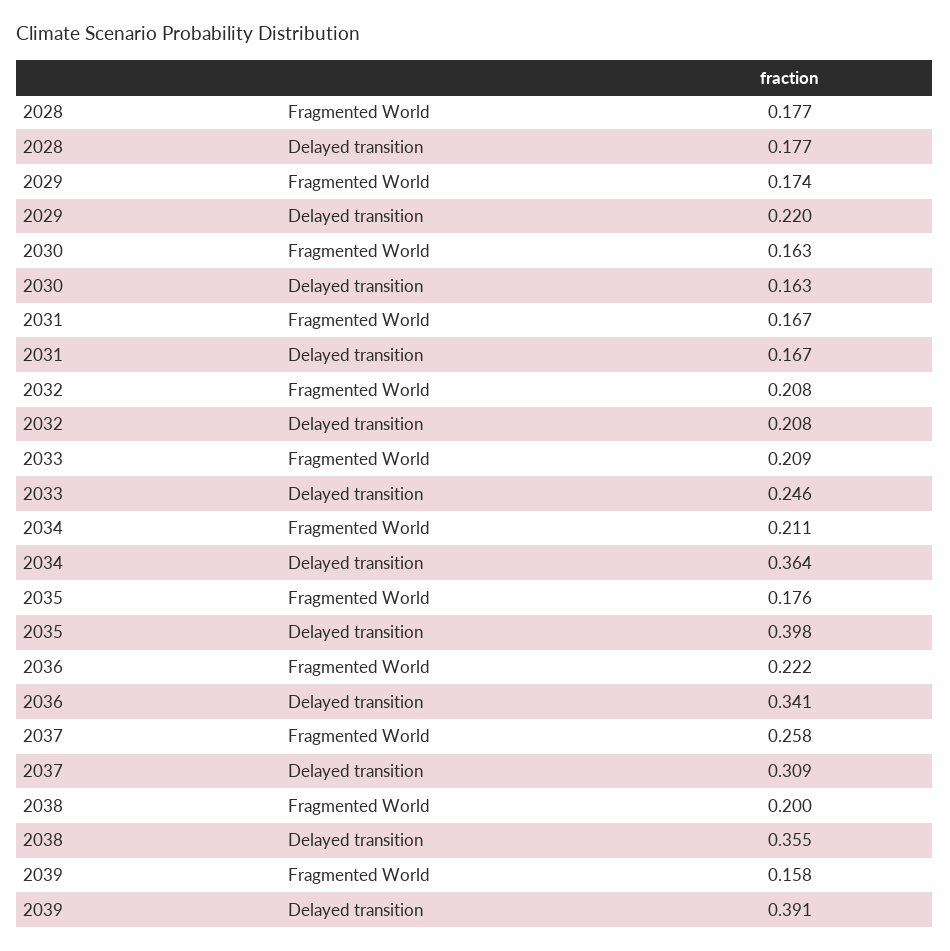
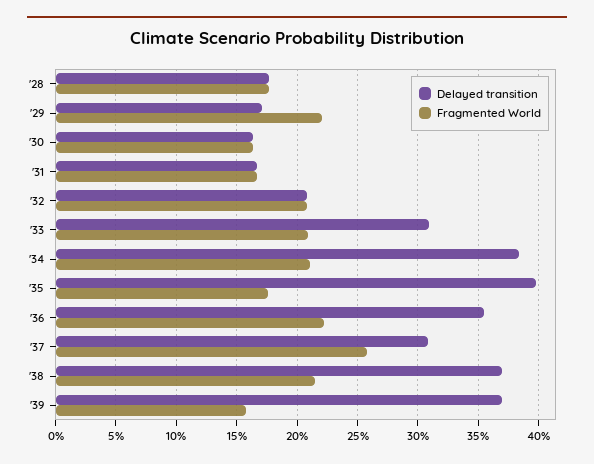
  {
    "Fragmented World": {
      "2028": 0.177,
-     "2029": 0.174,
+     "2029": 0.22,
      "2030": 0.163,
      "2031": 0.167,
      "2032": 0.208,
      "2033": 0.209,
      "2034": 0.211,
      "2035": 0.176,
      "2036": 0.222,
      "2037": 0.258,
-     "2038": 0.2,
+     "2038": 0.215,
      "2039": 0.158
    },
    "Delayed transition": {
      "2028": 0.177,
-     "2029": 0.22,
+     "2029": 0.17,
      "2030": 0.163,
      "2031": 0.167,
      "2032": 0.208,
-     "2033": 0.246,
+     "2033": 0.31,
-     "2034": 0.364,
+     "2034": 0.385,
      "2035": 0.398,
-     "2036": 0.341,
+     "2036": 0.355,
      "2037": 0.309,
-     "2038": 0.355,
+     "2038": 0.37,
-     "2039": 0.391
+     "2039": 0.37
    }
  }

